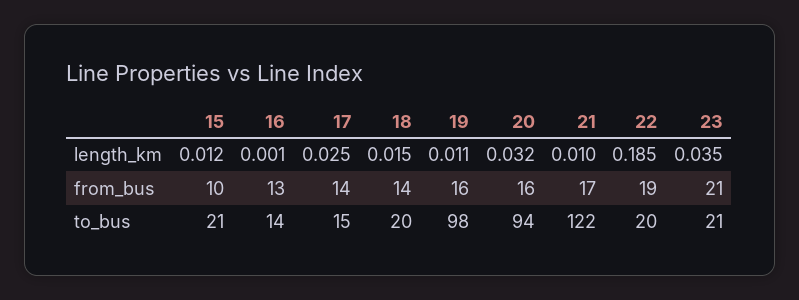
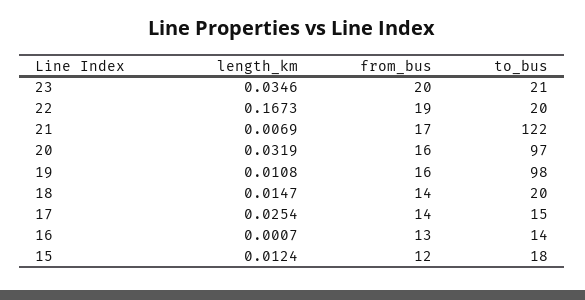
  {
    "15": {
      "length_km": 0.0124,
-     "from_bus": 10,
+     "from_bus": 12,
-     "to_bus": 21
+     "to_bus": 18
    },
    "16": {
      "length_km": 0.0007,
      "from_bus": 13,
      "to_bus": 14
    },
    "17": {
      "length_km": 0.0254,
      "from_bus": 14,
      "to_bus": 15
    },
    "18": {
      "length_km": 0.0147,
      "from_bus": 14,
      "to_bus": 20
    },
    "19": {
      "length_km": 0.0108,
      "from_bus": 16,
      "to_bus": 98
    },
    "20": {
      "length_km": 0.0319,
      "from_bus": 16,
-     "to_bus": 94
+     "to_bus": 97
    },
    "21": {
-     "length_km": 0.01,
+     "length_km": 0.0069,
      "from_bus": 17,
      "to_bus": 122
    },
    "22": {
-     "length_km": 0.185,
+     "length_km": 0.1673,
      "from_bus": 19,
      "to_bus": 20
    },
    "23": {
      "length_km": 0.0346,
-     "from_bus": 21,
+     "from_bus": 20,
      "to_bus": 21
    }
  }

